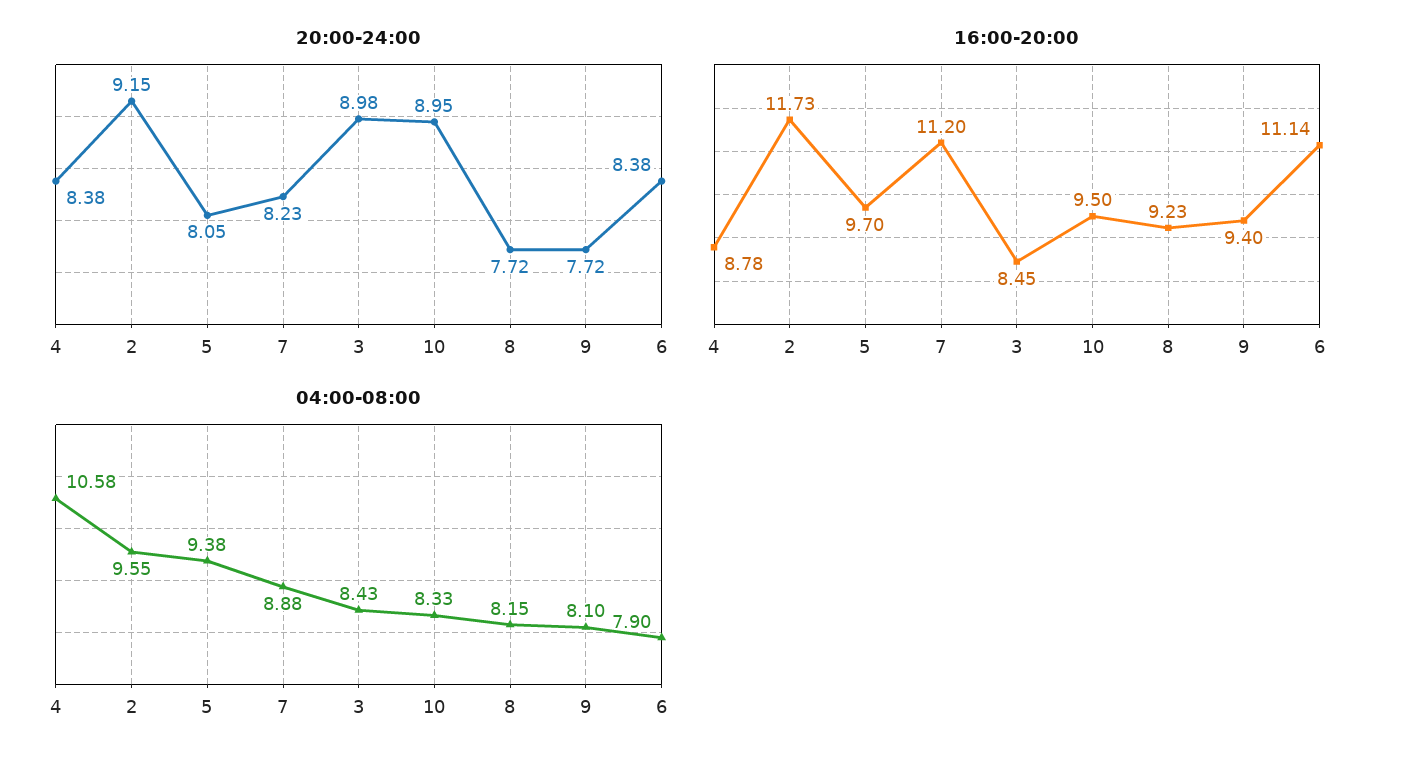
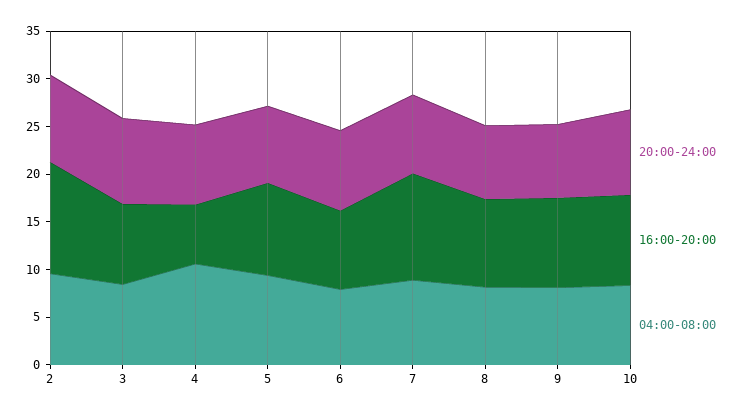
  {
    "20:00-24:00": {
      "4": 8.38,
      "2": 9.15,
      "5": 8.05,
      "7": 8.23,
      "3": 8.98,
      "10": 8.95,
      "8": 7.72,
      "9": 7.72,
      "6": 8.38
    },
    "16:00-20:00": {
-     "4": 8.78,
+     "4": 6,
      "2": 11.73,
      "5": 9.7,
      "7": 11.2,
      "3": 8.45,
      "10": 9.5,
      "8": 9.23,
      "9": 9.4,
-     "6": 11.14
+     "6": 8
    },
    "04:00-08:00": {
      "4": 10.58,
      "2": 9.55,
      "5": 9.38,
      "7": 8.88,
      "3": 8.43,
      "10": 8.33,
      "8": 8.15,
      "9": 8.1,
      "6": 7.9
    }
  }

